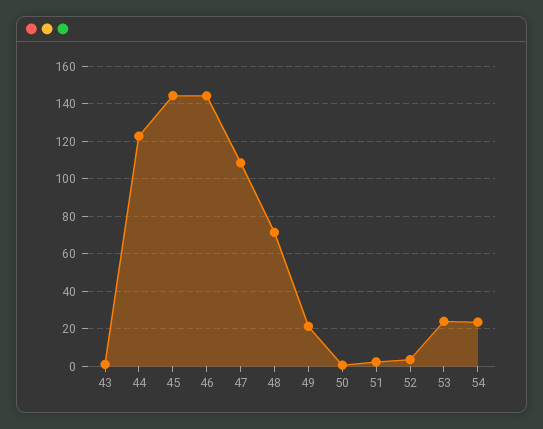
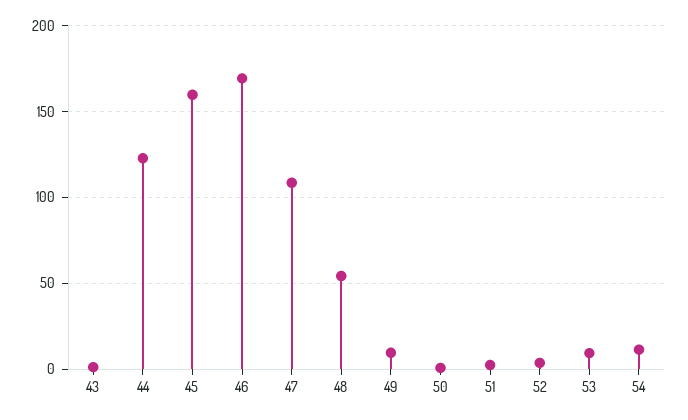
  {
    "43": 0,
    "44": 125,
-   "45": 145,
+   "45": 160,
-   "46": 145,
+   "46": 170,
    "47": 110,
-   "48": 70,
+   "48": 55,
-   "49": 20,
+   "49": 10,
    "50": 0,
    "51": 0,
    "52": 5,
-   "53": 25,
+   "53": 10,
-   "54": 25
+   "54": 10
  }

